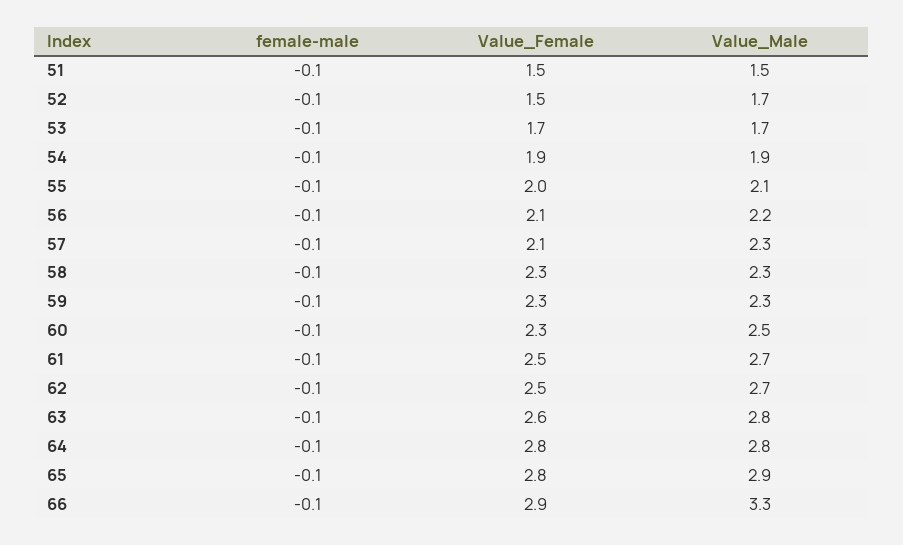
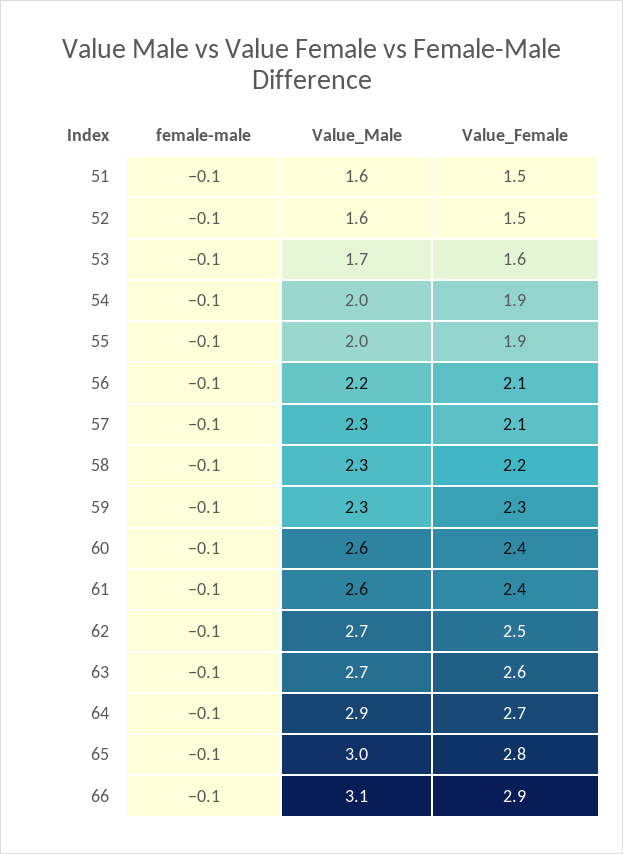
  {
    "female-male": {
      "51": -0.1,
      "52": -0.1,
      "53": -0.1,
      "54": -0.1,
      "55": -0.1,
      "56": -0.1,
      "57": -0.1,
      "58": -0.1,
      "59": -0.1,
      "60": -0.1,
      "61": -0.1,
      "62": -0.1,
      "63": -0.1,
      "64": -0.1,
      "65": -0.1,
      "66": -0.1
    },
    "Value_Female": {
      "51": 1.5,
      "52": 1.5,
-     "53": 1.7,
+     "53": 1.6,
      "54": 1.9,
-     "55": 2,
+     "55": 1.9,
      "56": 2.1,
      "57": 2.1,
-     "58": 2.3,
+     "58": 2.2,
      "59": 2.3,
-     "60": 2.3,
+     "60": 2.4,
-     "61": 2.5,
+     "61": 2.4,
      "62": 2.5,
      "63": 2.6,
-     "64": 2.8,
+     "64": 2.7,
      "65": 2.8,
      "66": 2.9
    },
    "Value_Male": {
-     "51": 1.5,
+     "51": 1.6,
-     "52": 1.7,
+     "52": 1.6,
      "53": 1.7,
-     "54": 1.9,
+     "54": 2,
-     "55": 2.1,
+     "55": 2,
      "56": 2.2,
      "57": 2.3,
      "58": 2.3,
      "59": 2.3,
-     "60": 2.5,
+     "60": 2.6,
-     "61": 2.7,
+     "61": 2.6,
      "62": 2.7,
-     "63": 2.8,
+     "63": 2.7,
-     "64": 2.8,
+     "64": 2.9,
-     "65": 2.9,
+     "65": 3,
-     "66": 3.3
+     "66": 3.1
    }
  }

